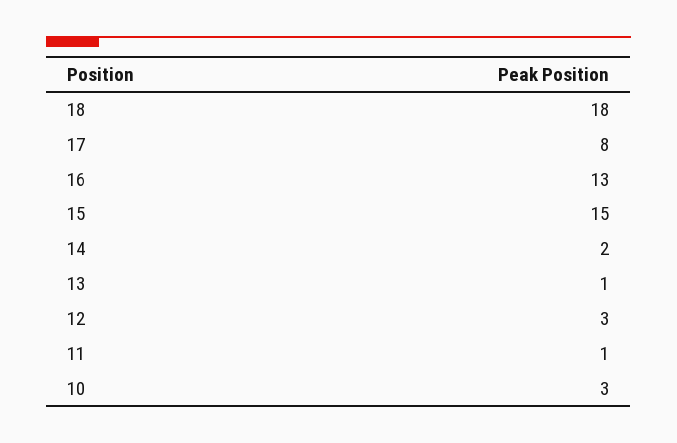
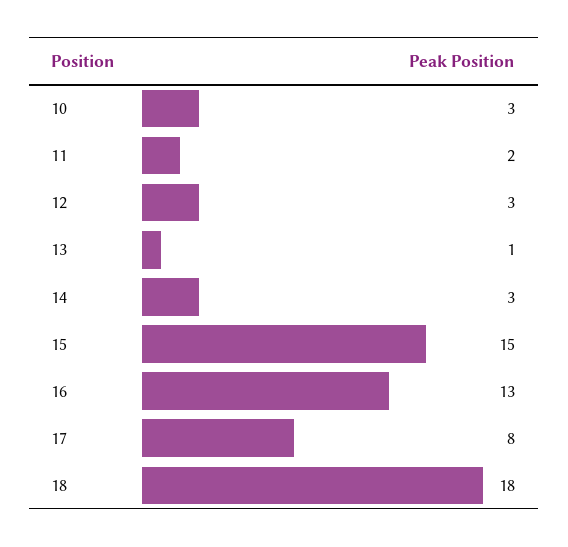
  {
    "18": 18,
    "17": 8,
    "16": 13,
    "15": 15,
-   "14": 2,
+   "14": 3,
    "13": 1,
    "12": 3,
-   "11": 1,
+   "11": 2,
    "10": 3
  }

